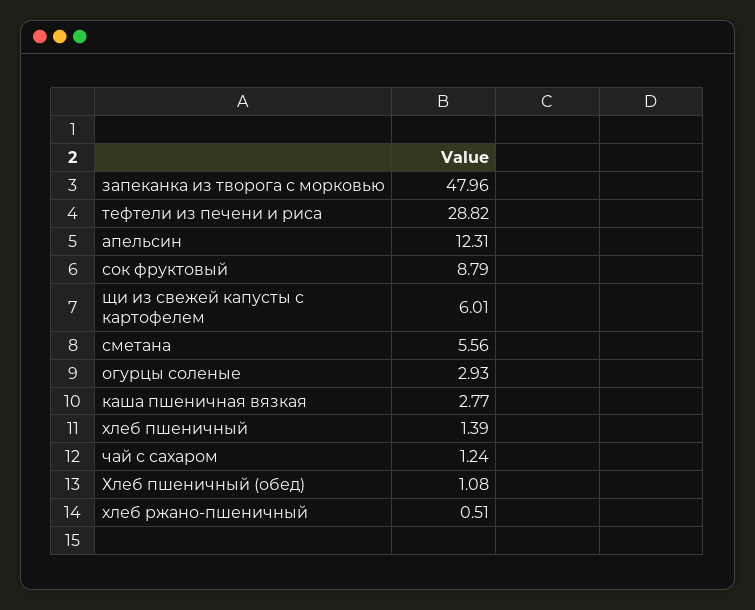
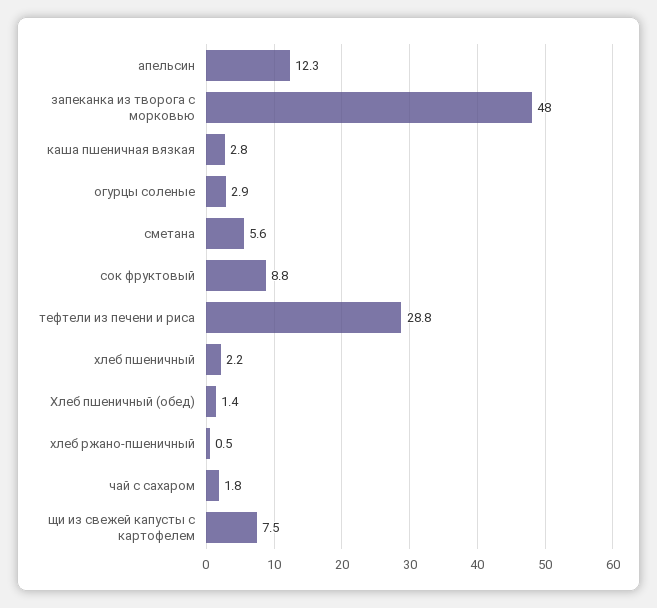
  {
    "запеканка из творога с морковью": 47.96,
    "тефтели из печени и риса": 28.82,
    "апельсин": 12.31,
    "сок фруктовый": 8.79,
-   "щи из свежей капусты с картофелем": 6.01,
+   "щи из свежей капусты с картофелем": 7.5,
    "сметана": 5.56,
    "огурцы соленые": 2.93,
    "каша пшеничная вязкая": 2.77,
-   "хлеб пшеничный": 1.39,
+   "хлеб пшеничный": 2.2,
-   "чай с сахаром": 1.24,
+   "чай с сахаром": 1.8,
-   "Хлеб пшеничный (обед)": 1.08,
+   "Хлеб пшеничный (обед)": 1.4,
    "хлеб ржано-пшеничный": 0.51
  }

